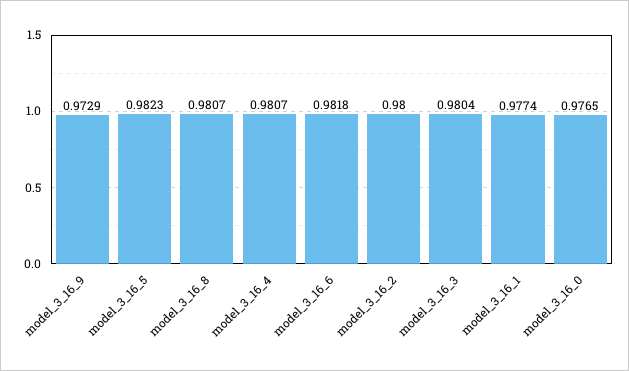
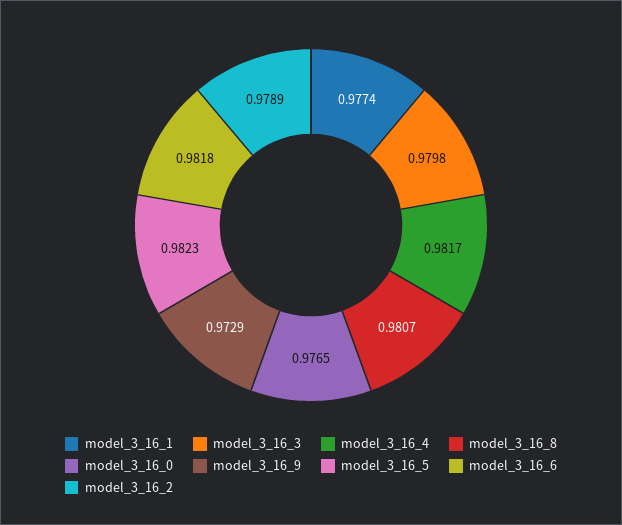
  {
    "model_3_16_9": 0.9729,
    "model_3_16_5": 0.9823,
    "model_3_16_8": 0.9807,
-   "model_3_16_4": 0.9807,
+   "model_3_16_4": 0.9817,
    "model_3_16_6": 0.9818,
-   "model_3_16_2": 0.98,
+   "model_3_16_2": 0.9789,
-   "model_3_16_3": 0.9804,
+   "model_3_16_3": 0.9798,
    "model_3_16_1": 0.9774,
    "model_3_16_0": 0.9765
  }

